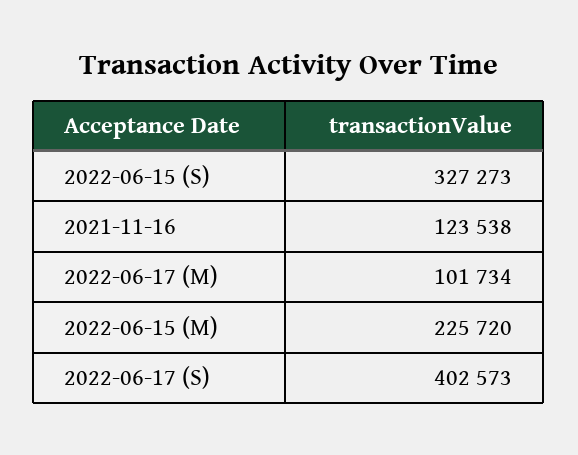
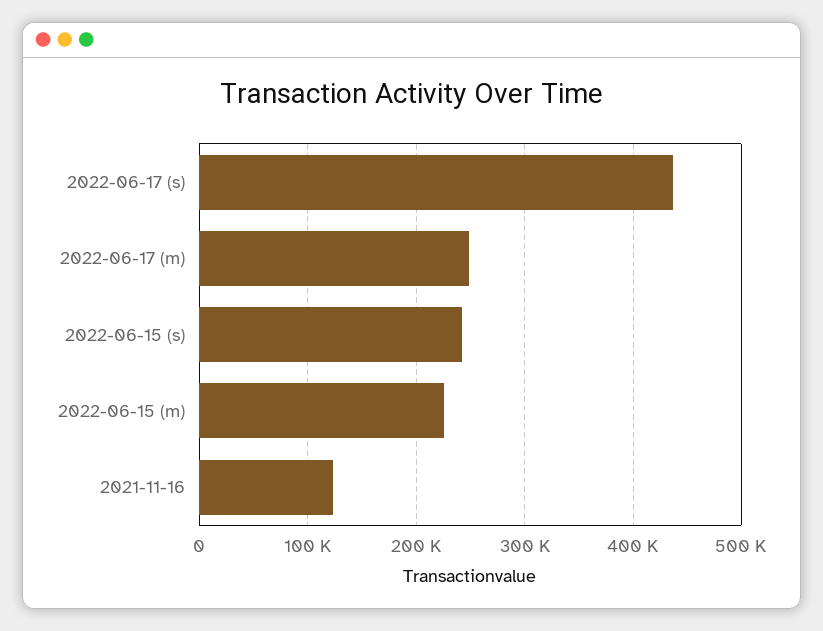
  {
-   "2022-06-15 (S)": 327273,
+   "2022-06-15 (S)": 240000,
    "2021-11-16": 123538,
-   "2022-06-17 (M)": 101734,
+   "2022-06-17 (M)": 250000,
    "2022-06-15 (M)": 225720,
-   "2022-06-17 (S)": 402573
+   "2022-06-17 (S)": 440000
  }

